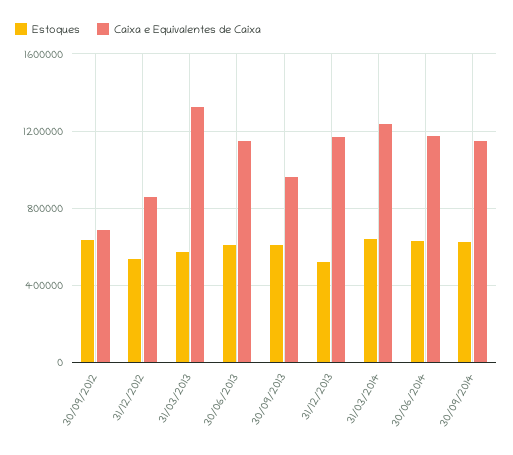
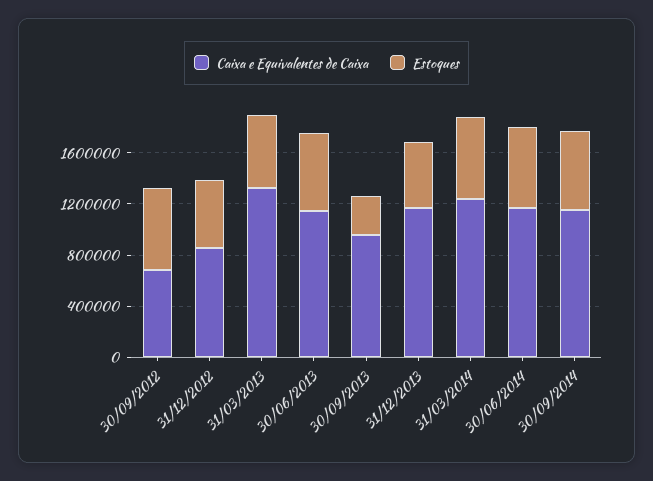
  {
    "Estoques": {
      "30/09/2012": 650000,
      "31/12/2012": 550000,
      "31/03/2013": 550000,
      "30/06/2013": 600000,
-     "30/09/2013": 600000,
+     "30/09/2013": 300000,
      "31/12/2013": 500000,
      "31/03/2014": 650000,
      "30/06/2014": 650000,
      "30/09/2014": 600000
    },
    "Caixa e Equivalentes de Caixa": {
      "30/09/2012": 700000,
      "31/12/2012": 850000,
      "31/03/2013": 1300000,
      "30/06/2013": 1150000,
      "30/09/2013": 950000,
      "31/12/2013": 1150000,
      "31/03/2014": 1250000,
      "30/06/2014": 1150000,
      "30/09/2014": 1150000
    }
  }

